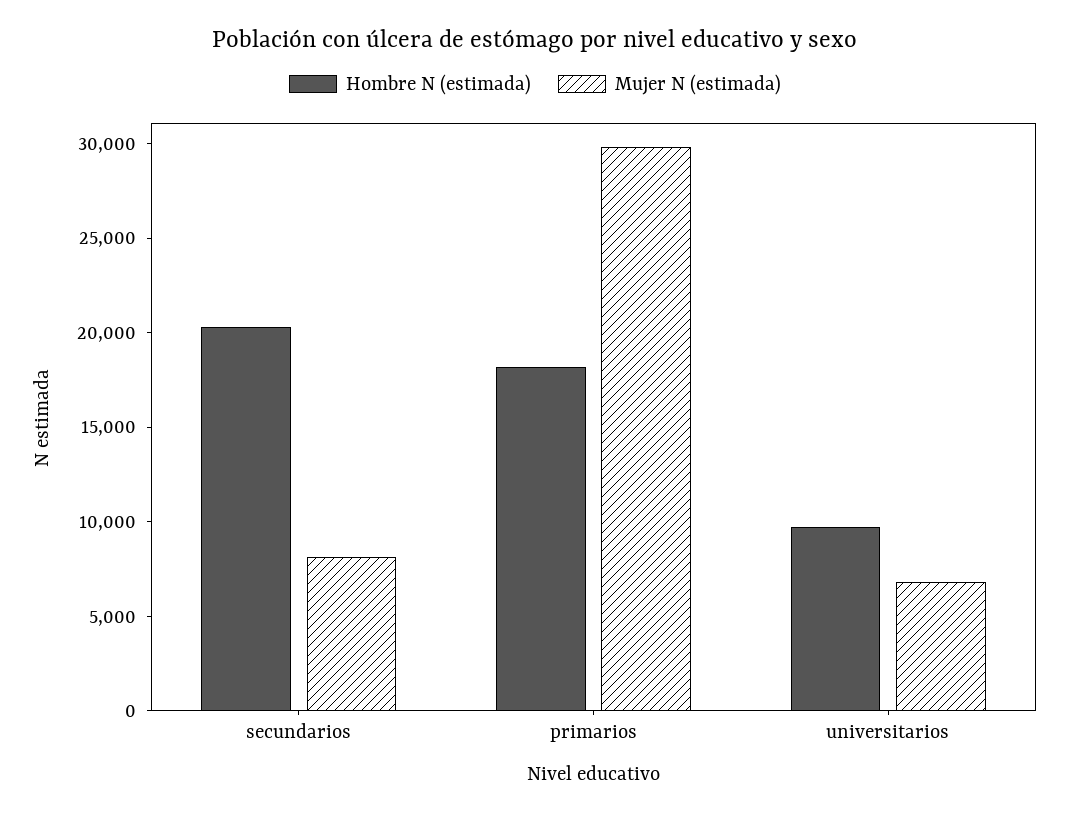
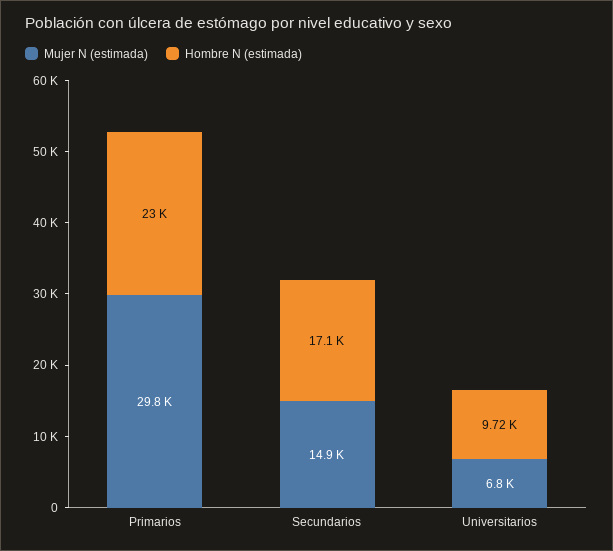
  {
    "Hombre N (estimada)": {
-     "secundarios": 20000,
+     "secundarios": 17100,
-     "primarios": 18000,
+     "primarios": 23000,
      "universitarios": 9720
    },
    "Mujer N (estimada)": {
-     "secundarios": 8000,
+     "secundarios": 14900,
      "primarios": 29800,
      "universitarios": 6800
    }
  }

